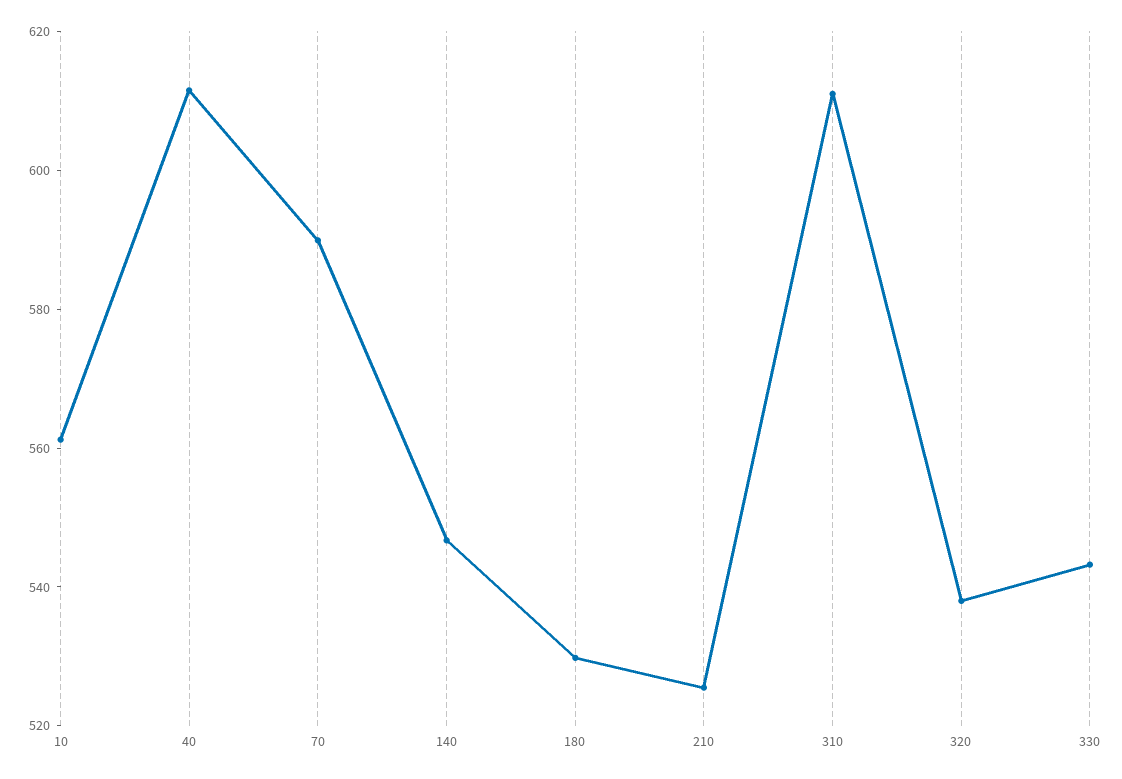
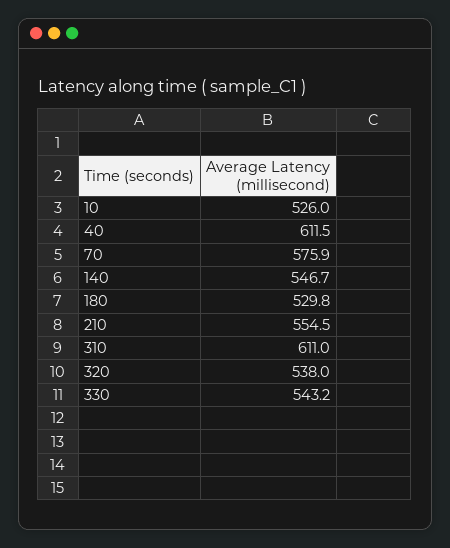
  {
-   "10": 560,
+   "10": 526,
    "40": 611.5,
-   "70": 590,
+   "70": 575.9,
    "140": 546.7,
    "180": 529.8,
-   "210": 525,
+   "210": 554.5,
    "310": 611,
    "320": 538,
    "330": 543.2
  }

